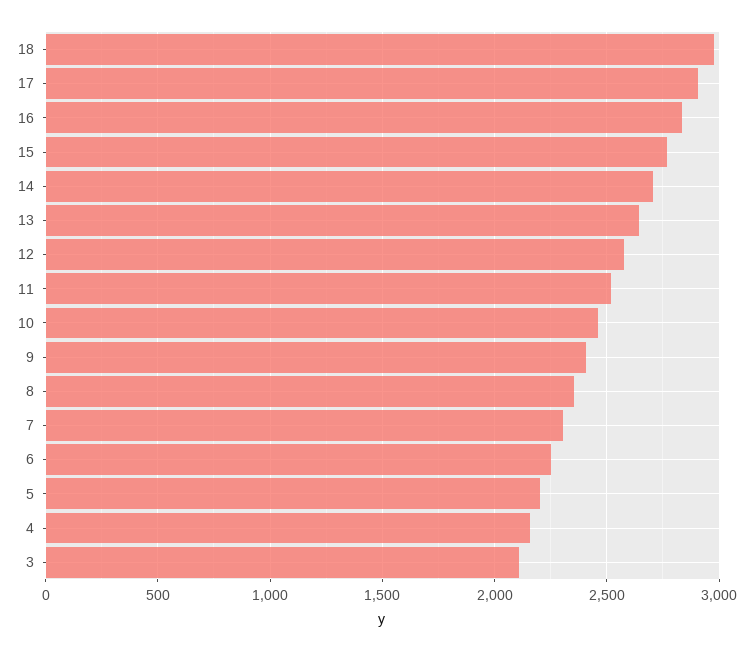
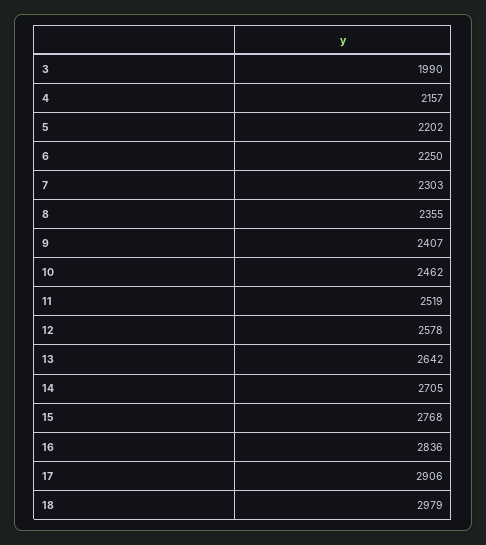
  {
    "18": 2979,
    "17": 2906,
    "16": 2836,
    "15": 2768,
    "14": 2705,
    "13": 2642,
    "12": 2578,
    "11": 2519,
    "10": 2462,
    "9": 2407,
    "8": 2355,
    "7": 2303,
    "6": 2250,
    "5": 2202,
    "4": 2157,
-   "3": 2100
+   "3": 1990
  }

